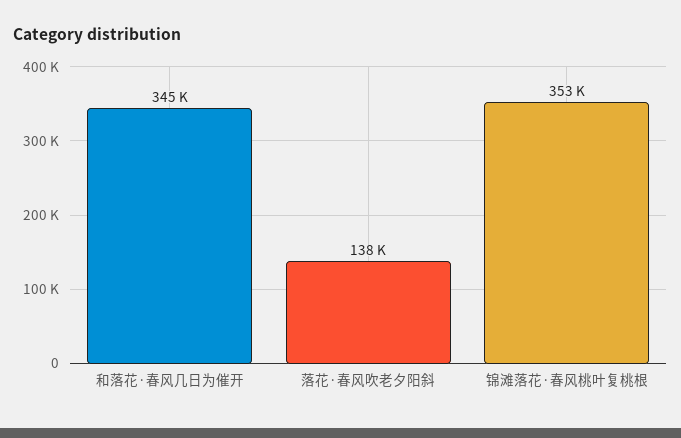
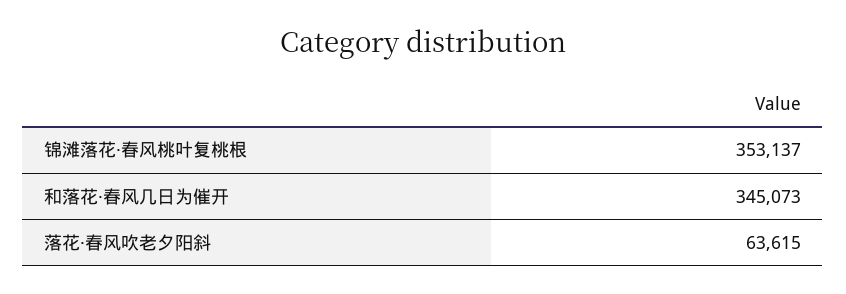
  {
    "和落花·春风几日为催开": 345073,
-   "落花·春风吹老夕阳斜": 138000,
+   "落花·春风吹老夕阳斜": 63615,
    "锦滩落花·春风桃叶复桃根": 353137
  }

